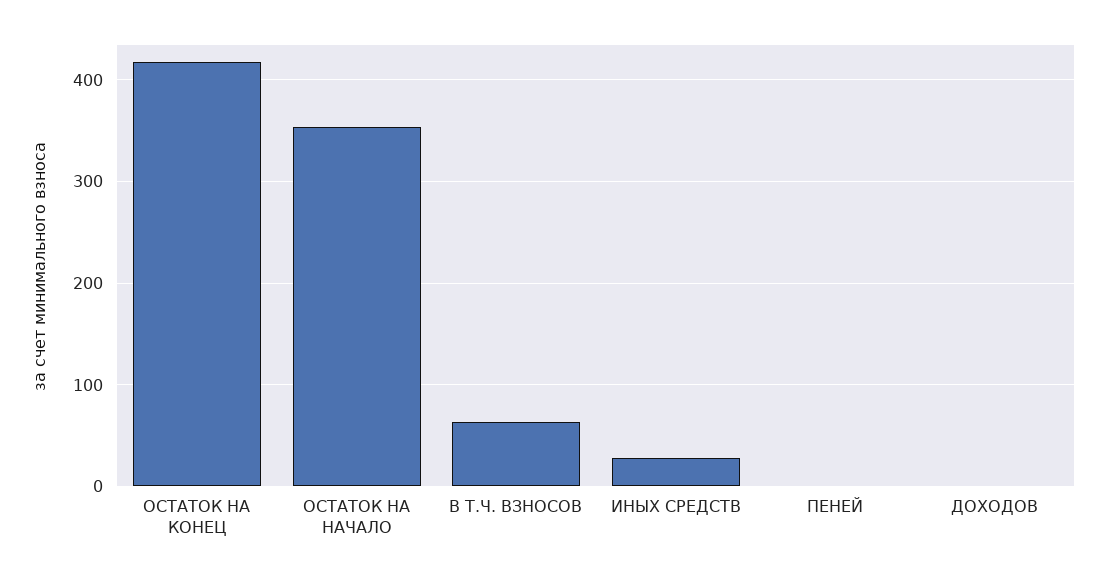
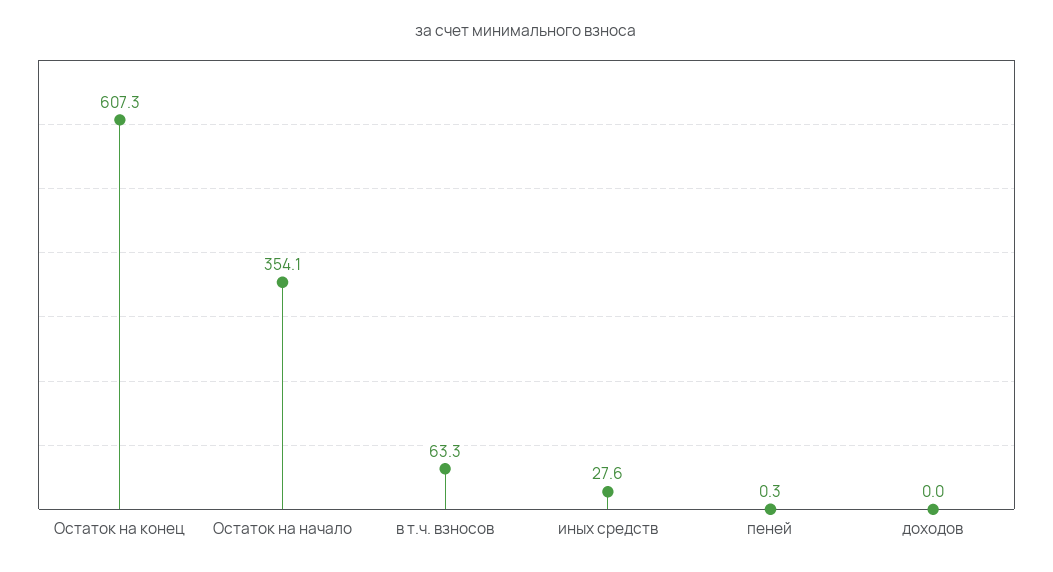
  {
-   "ОСТАТОК НА КОНЕЦ": 420,
+   "ОСТАТОК НА КОНЕЦ": 607.3,
    "ОСТАТОК НА НАЧАЛО": 354.1,
    "В Т.Ч. ВЗНОСОВ": 63.3,
    "ИНЫХ СРЕДСТВ": 27.6,
    "ПЕНЕЙ": 0.3,
    "ДОХОДОВ": 0
  }

